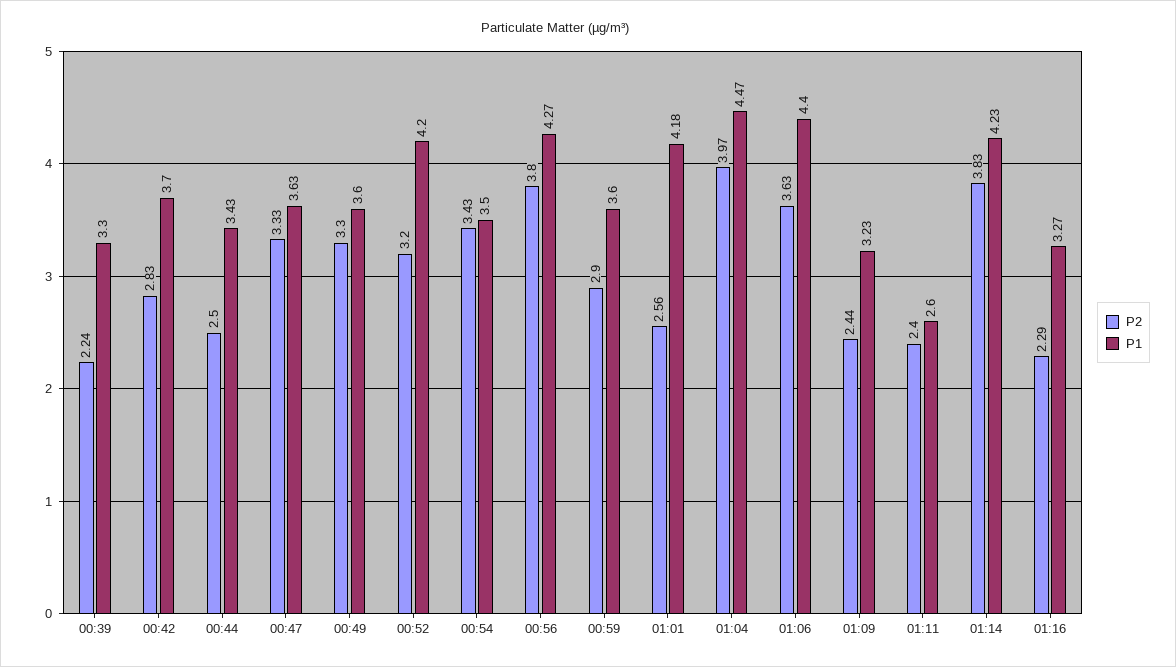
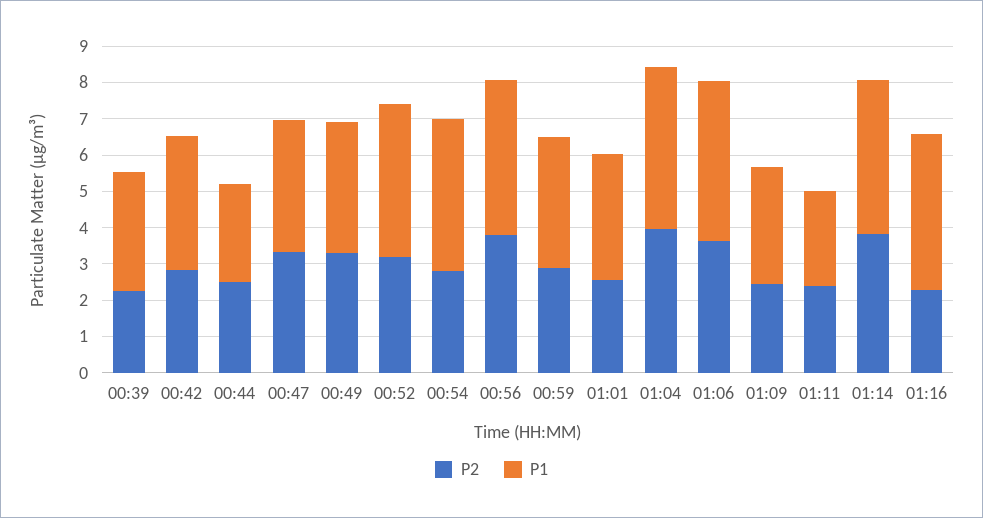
  {
    "P2": {
      "00:39": 2.24,
      "00:42": 2.83,
      "00:44": 2.5,
      "00:47": 3.33,
      "00:49": 3.3,
      "00:52": 3.2,
-     "00:54": 3.43,
+     "00:54": 2.75,
      "00:56": 3.8,
      "00:59": 2.9,
      "01:01": 2.56,
      "01:04": 3.97,
      "01:06": 3.63,
      "01:09": 2.44,
      "01:11": 2.4,
      "01:14": 3.83,
      "01:16": 2.29
    },
    "P1": {
      "00:39": 3.3,
      "00:42": 3.7,
-     "00:44": 3.43,
+     "00:44": 2.75,
      "00:47": 3.63,
      "00:49": 3.6,
      "00:52": 4.2,
-     "00:54": 3.5,
+     "00:54": 4.25,
      "00:56": 4.27,
      "00:59": 3.6,
-     "01:01": 4.18,
+     "01:01": 3.5,
      "01:04": 4.47,
      "01:06": 4.4,
      "01:09": 3.23,
      "01:11": 2.6,
      "01:14": 4.23,
-     "01:16": 3.27
+     "01:16": 4.25
    }
  }

